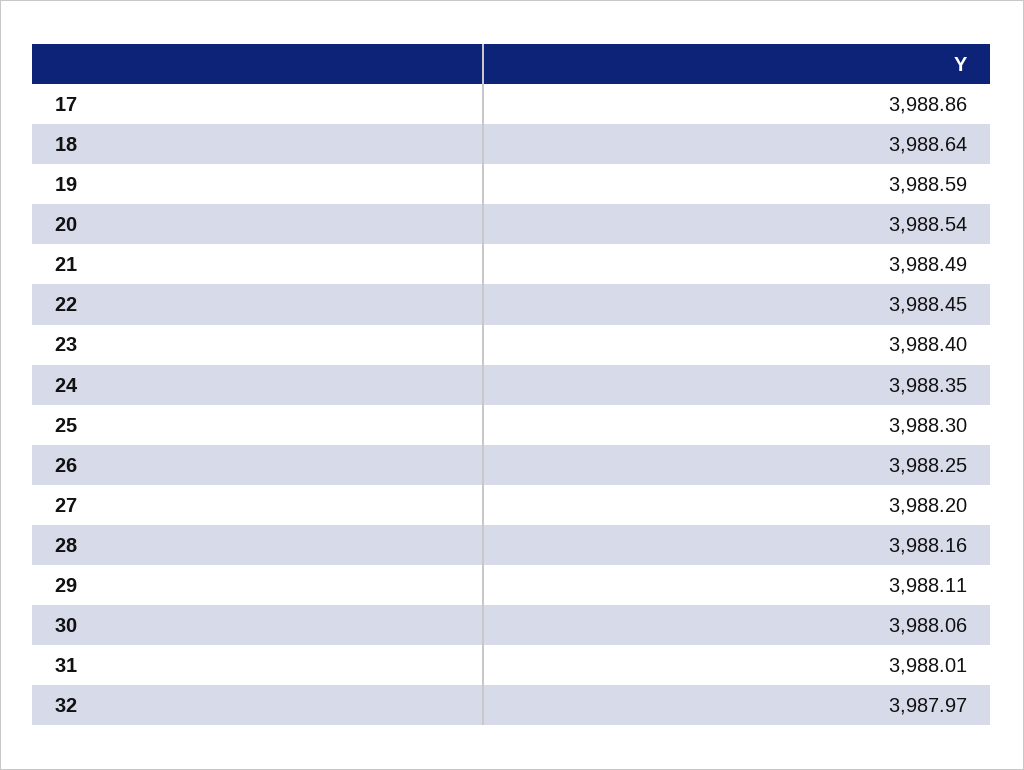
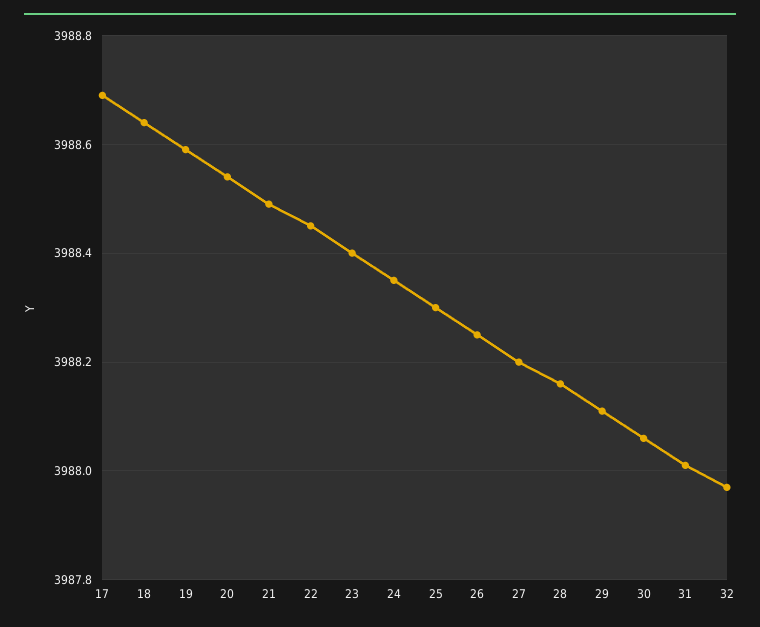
  {
-   "17": 3988.86,
+   "17": 3988.7,
    "18": 3988.64,
    "19": 3988.59,
    "20": 3988.54,
    "21": 3988.49,
    "22": 3988.45,
    "23": 3988.4,
    "24": 3988.35,
    "25": 3988.3,
    "26": 3988.25,
    "27": 3988.2,
    "28": 3988.16,
    "29": 3988.11,
    "30": 3988.06,
    "31": 3988.01,
    "32": 3987.97
  }

